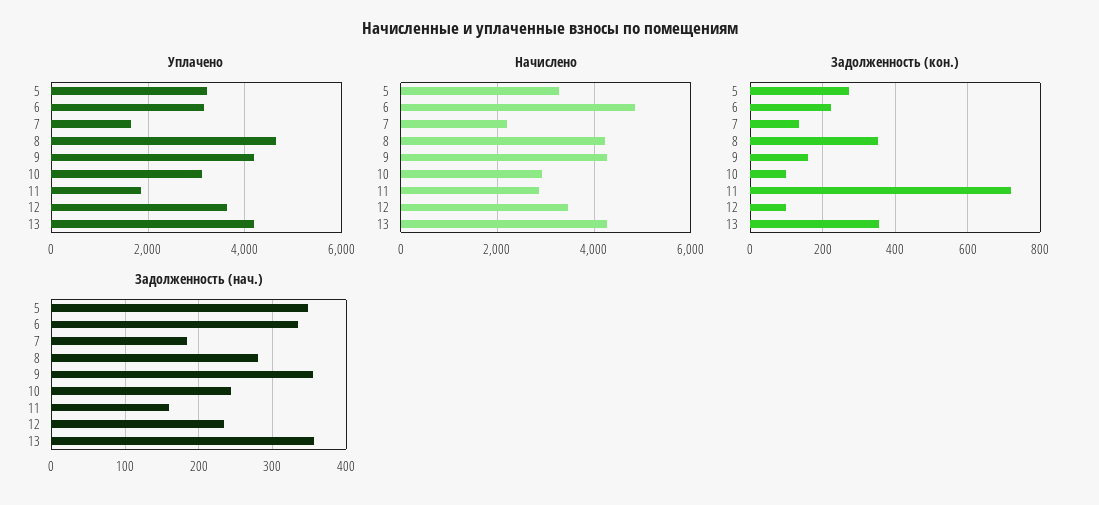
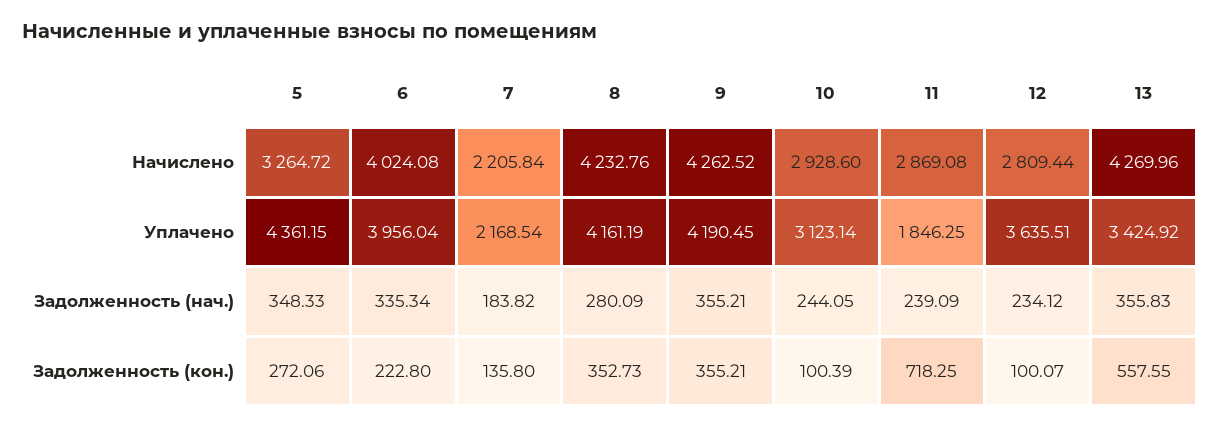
  {
    "Уплачено": {
-     "5": 3200,
+     "5": 4361.15,
-     "6": 3200,
+     "6": 3956.04,
-     "7": 1600,
+     "7": 2168.54,
-     "8": 4600,
+     "8": 4161.19,
      "9": 4190.45,
      "10": 3123.14,
      "11": 1846.25,
      "12": 3635.51,
-     "13": 4200
+     "13": 3424.92
    },
    "Начислено": {
      "5": 3264.72,
-     "6": 4800,
+     "6": 4024.08,
      "7": 2205.84,
      "8": 4232.76,
      "9": 4262.52,
      "10": 2928.6,
      "11": 2869.08,
-     "12": 3400,
+     "12": 2809.44,
      "13": 4269.96
    },
    "Задолженность (кон.)": {
      "5": 272.06,
      "6": 222.8,
      "7": 135.8,
      "8": 352.73,
-     "9": 160,
+     "9": 355.21,
      "10": 100.39,
      "11": 718.25,
      "12": 100.07,
-     "13": 360
+     "13": 557.55
    },
    "Задолженность (нач.)": {
      "5": 348.33,
      "6": 335.34,
      "7": 183.82,
      "8": 280.09,
      "9": 355.21,
      "10": 244.05,
-     "11": 160,
+     "11": 239.09,
      "12": 234.12,
      "13": 355.83
    }
  }

